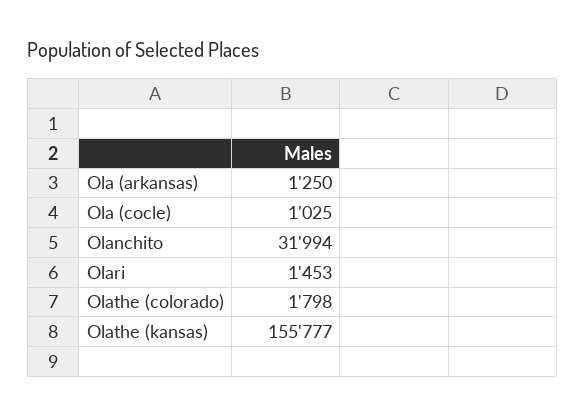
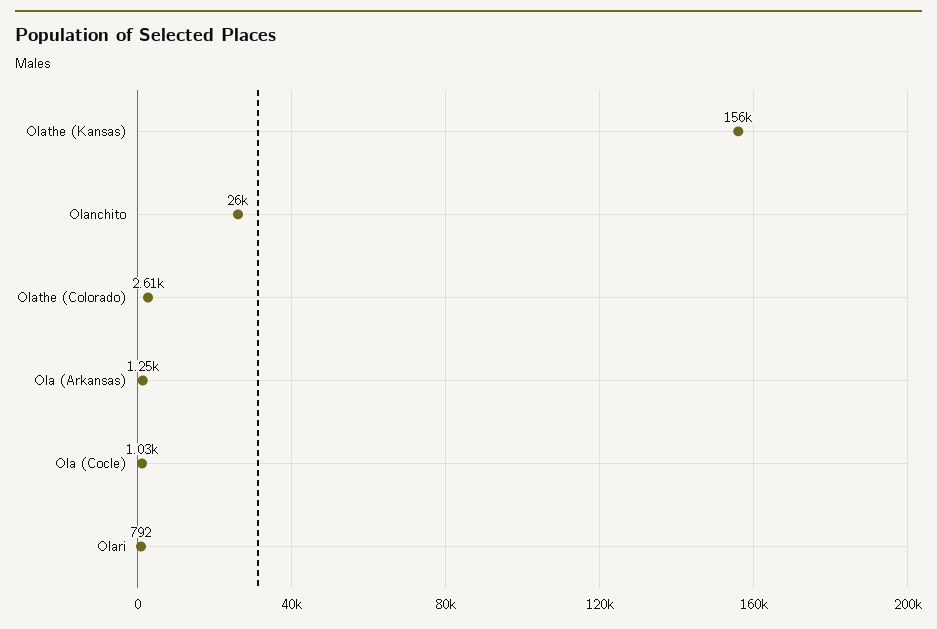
  {
    "Ola (arkansas)": 1250,
    "Ola (cocle)": 1025,
-   "Olanchito": 31994,
+   "Olanchito": 26000,
-   "Olari": 1453,
+   "Olari": 792,
-   "Olathe (colorado)": 1798,
+   "Olathe (colorado)": 2610,
    "Olathe (kansas)": 155777
  }

